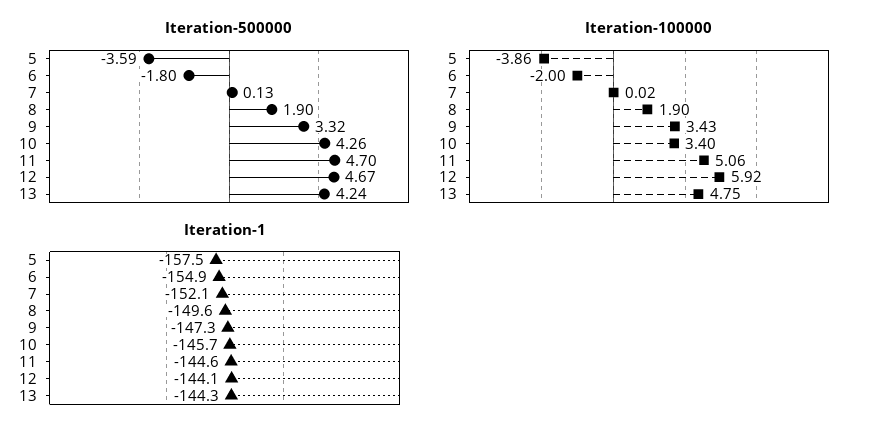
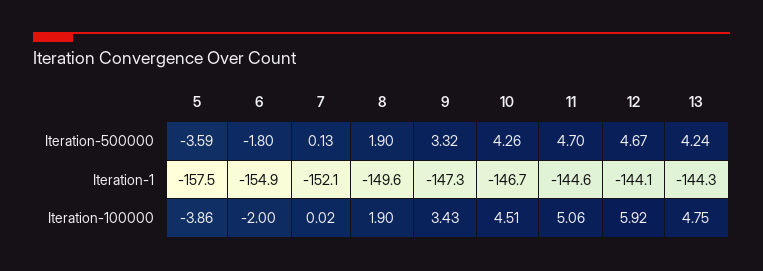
  {
    "Iteration-500000": {
      "5": -3.59,
      "6": -1.8,
      "7": 0.13,
      "8": 1.9,
      "9": 3.32,
      "10": 4.26,
      "11": 4.7,
      "12": 4.67,
      "13": 4.24
    },
    "Iteration-100000": {
      "5": -3.86,
      "6": -2,
      "7": 0.02,
      "8": 1.9,
      "9": 3.43,
-     "10": 3.4,
+     "10": 4.51,
      "11": 5.06,
      "12": 5.92,
      "13": 4.75
    },
    "Iteration-1": {
      "5": -157.5,
      "6": -154.9,
      "7": -152.1,
      "8": -149.6,
      "9": -147.3,
-     "10": -145.7,
+     "10": -146.7,
      "11": -144.6,
      "12": -144.1,
      "13": -144.3
    }
  }

